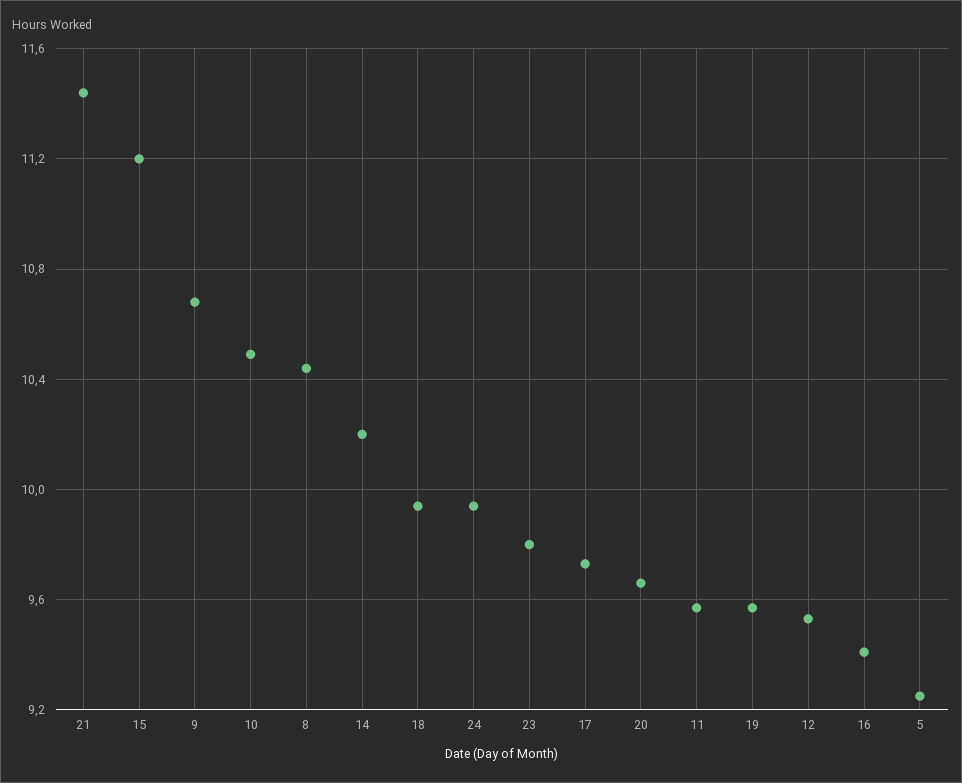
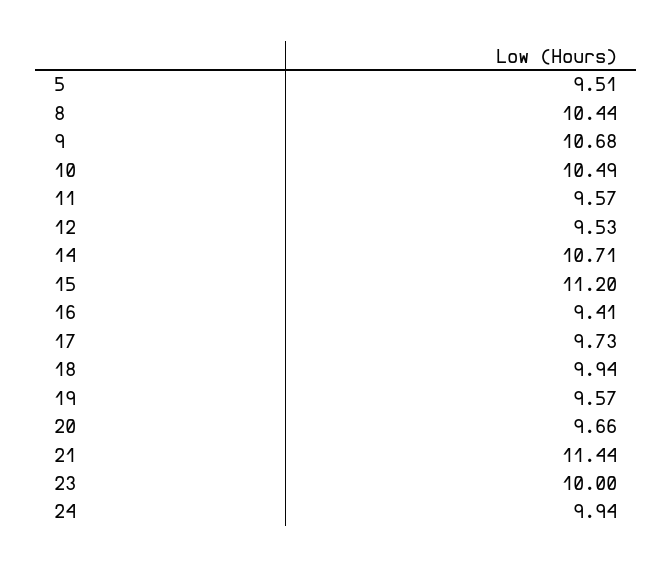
  {
    "21": 11.44,
    "15": 11.2,
    "9": 10.68,
    "10": 10.49,
    "8": 10.44,
-   "14": 10.2,
+   "14": 10.71,
    "18": 9.94,
    "24": 9.94,
-   "23": 9.8,
+   "23": 10,
    "17": 9.73,
    "20": 9.66,
    "11": 9.57,
    "19": 9.57,
    "12": 9.53,
    "16": 9.41,
-   "5": 9.25
+   "5": 9.51
  }

